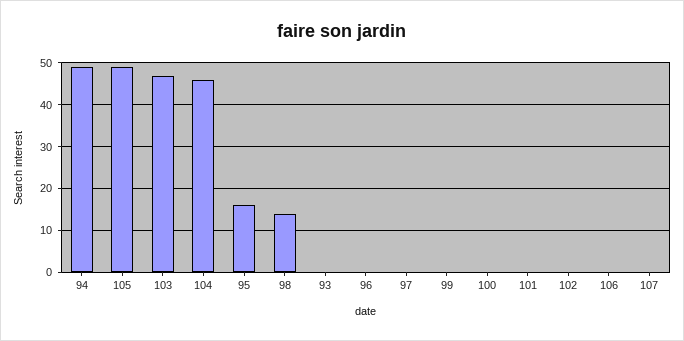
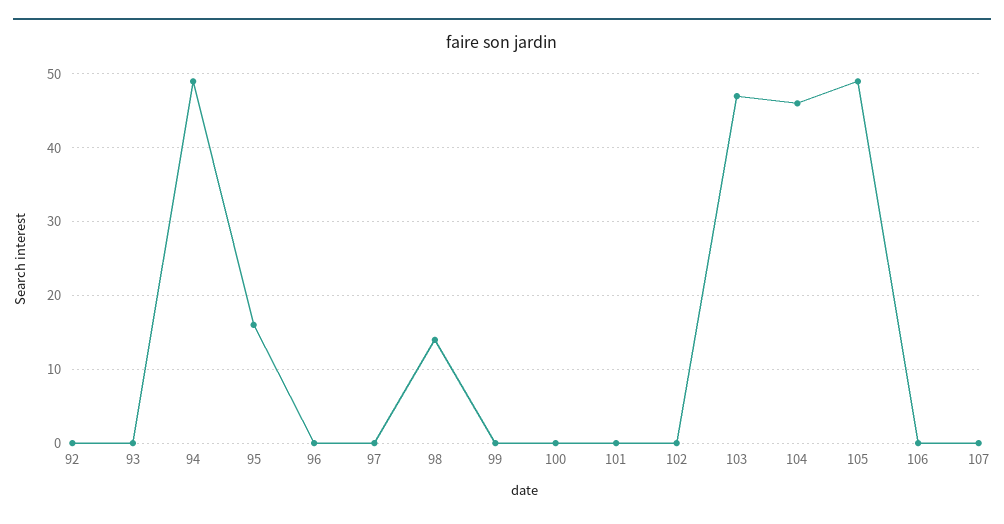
  {
    "94": 49,
    "105": 49,
    "103": 47,
    "104": 46,
    "95": 16,
    "98": 14,
    "93": 0,
    "96": 0,
    "97": 0,
    "99": 0,
    "100": 0,
    "101": 0,
    "102": 0,
    "106": 0,
-   "107": 0
+   "107": 0,
+   "92": 0
  }

